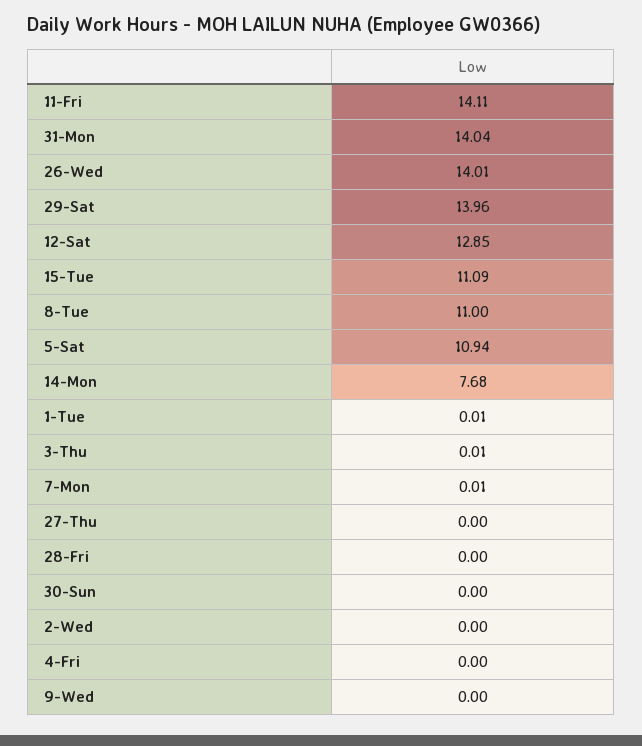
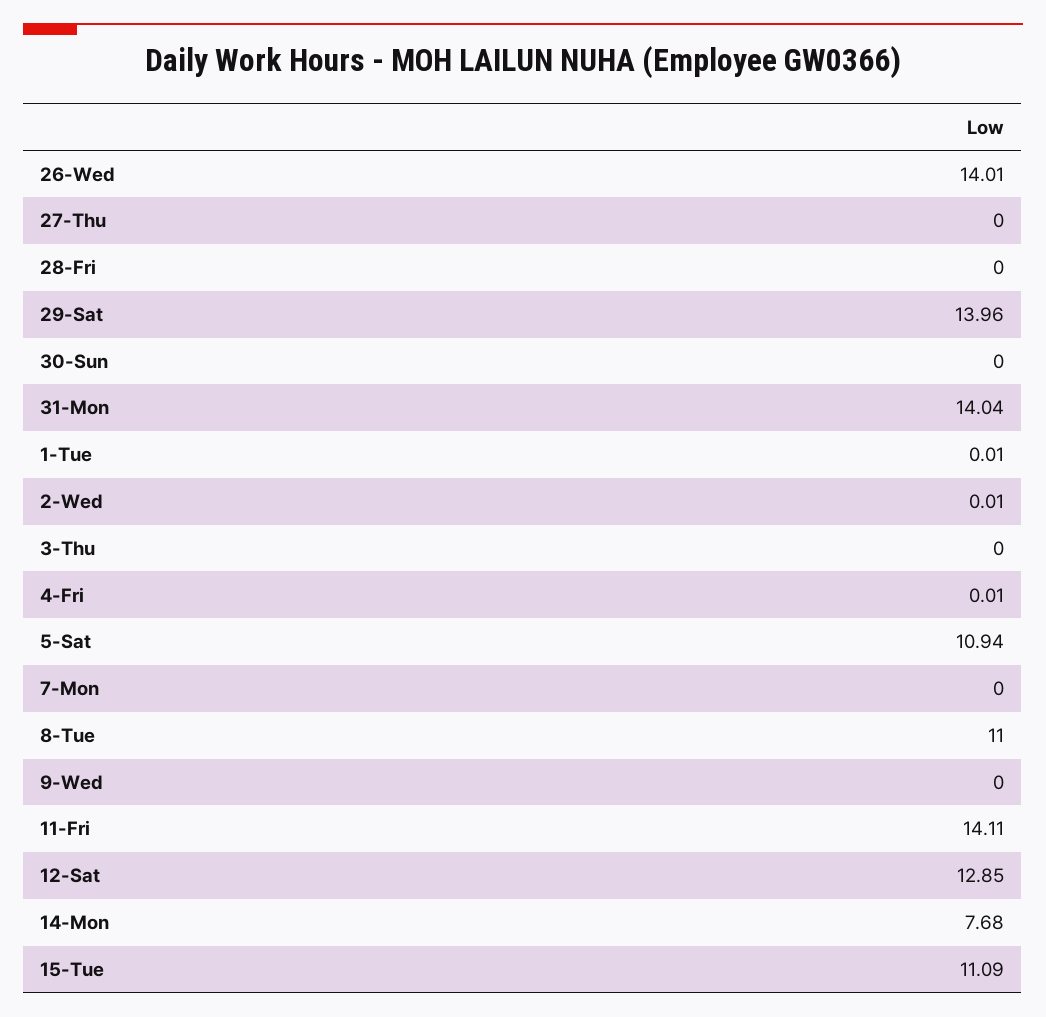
  {
    "11-Fri": 14.11,
    "31-Mon": 14.04,
    "26-Wed": 14.01,
    "29-Sat": 13.96,
    "12-Sat": 12.85,
    "15-Tue": 11.09,
    "8-Tue": 11,
    "5-Sat": 10.94,
    "14-Mon": 7.68,
    "1-Tue": 0.01,
-   "3-Thu": 0.01,
+   "3-Thu": 0,
-   "7-Mon": 0.01,
+   "7-Mon": 0,
    "27-Thu": 0,
    "28-Fri": 0,
    "30-Sun": 0,
-   "2-Wed": 0,
+   "2-Wed": 0.01,
-   "4-Fri": 0,
+   "4-Fri": 0.01,
    "9-Wed": 0
  }

